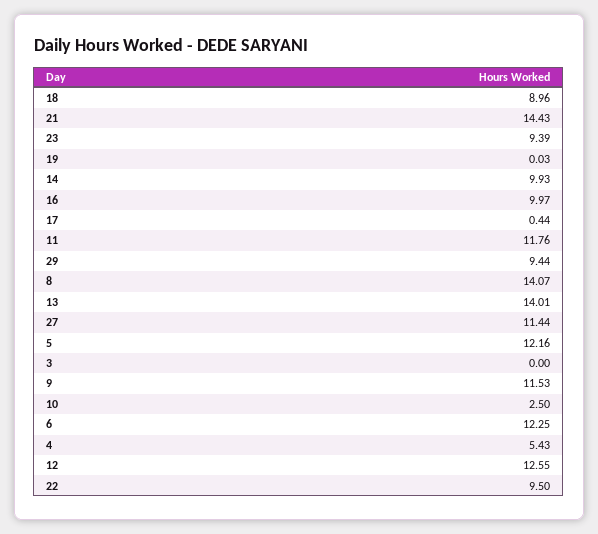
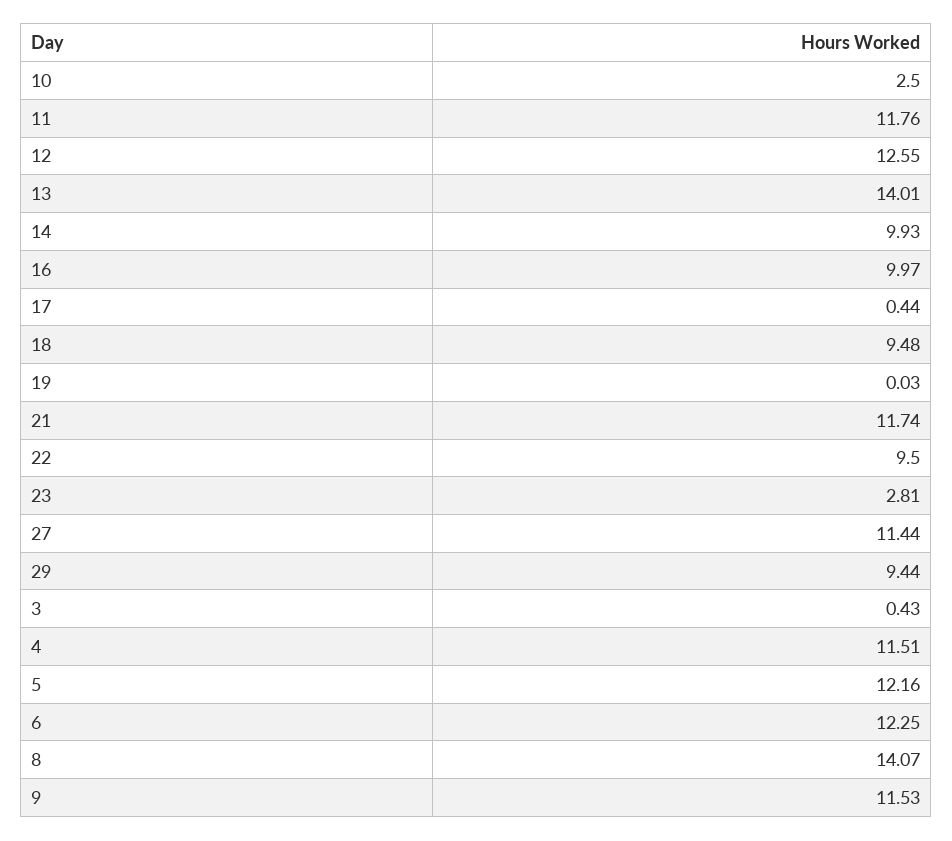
  {
-   "18": 8.96,
+   "18": 9.48,
-   "21": 14.43,
+   "21": 11.74,
-   "23": 9.39,
+   "23": 2.81,
    "19": 0.03,
    "14": 9.93,
    "16": 9.97,
    "17": 0.44,
    "11": 11.76,
    "29": 9.44,
    "8": 14.07,
    "13": 14.01,
    "27": 11.44,
    "5": 12.16,
-   "3": 0,
+   "3": 0.43,
    "9": 11.53,
    "10": 2.5,
    "6": 12.25,
-   "4": 5.43,
+   "4": 11.51,
    "12": 12.55,
    "22": 9.5
  }

